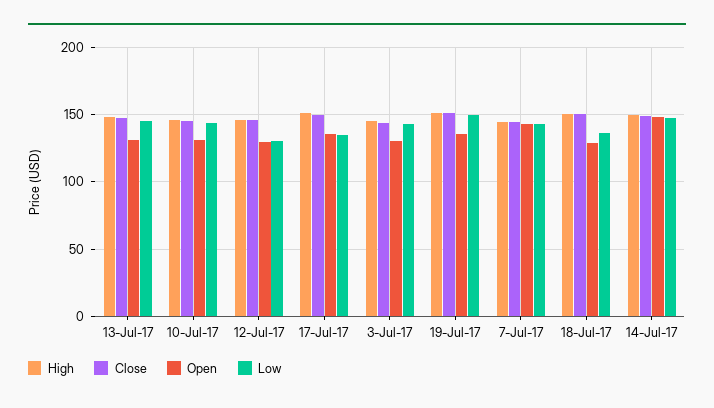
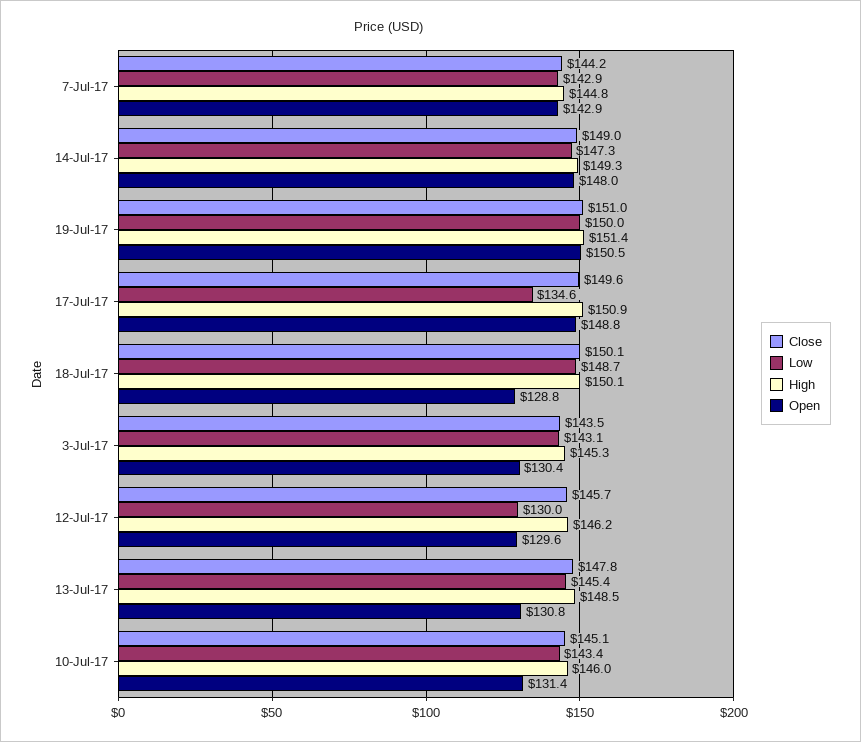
  {
    "High": {
      "13-Jul-17": 148.5,
      "10-Jul-17": 146,
      "12-Jul-17": 146.2,
      "17-Jul-17": 150.9,
      "3-Jul-17": 145.3,
      "19-Jul-17": 151.4,
      "7-Jul-17": 144.8,
      "18-Jul-17": 150.1,
      "14-Jul-17": 149.3
    },
    "Close": {
      "13-Jul-17": 147.8,
      "10-Jul-17": 145.1,
      "12-Jul-17": 145.7,
      "17-Jul-17": 149.6,
      "3-Jul-17": 143.5,
      "19-Jul-17": 151,
      "7-Jul-17": 144.2,
      "18-Jul-17": 150.1,
      "14-Jul-17": 149
    },
    "Open": {
      "13-Jul-17": 130.8,
      "10-Jul-17": 131.4,
      "12-Jul-17": 129.6,
-     "17-Jul-17": 135,
+     "17-Jul-17": 148.8,
      "3-Jul-17": 130.4,
-     "19-Jul-17": 135,
+     "19-Jul-17": 150.5,
      "7-Jul-17": 142.9,
      "18-Jul-17": 128.8,
      "14-Jul-17": 148
    },
    "Low": {
      "13-Jul-17": 145.4,
      "10-Jul-17": 143.4,
      "12-Jul-17": 130,
      "17-Jul-17": 134.6,
      "3-Jul-17": 143.1,
      "19-Jul-17": 150,
      "7-Jul-17": 142.9,
-     "18-Jul-17": 135,
+     "18-Jul-17": 148.7,
      "14-Jul-17": 147.3
    }
  }

